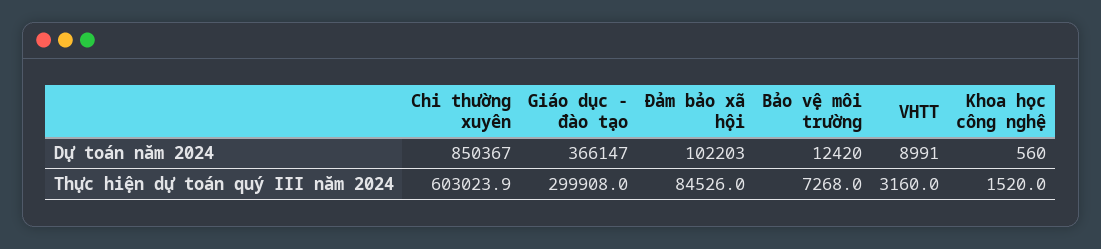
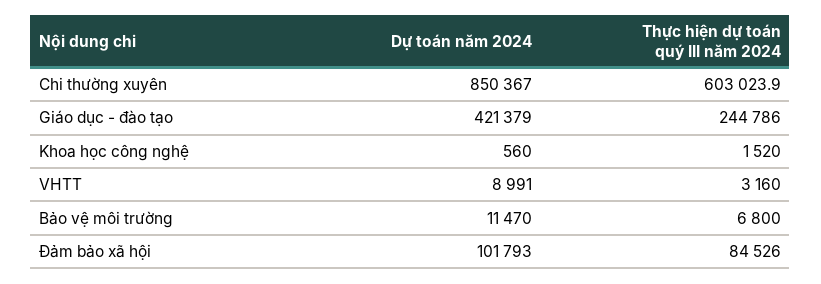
  {
    "Chi thường xuyên": {
      "Dự toán năm 2024": 850367,
      "Thực hiện dự toán quý III năm 2024": 603023.9
    },
    "Giáo dục - đào tạo": {
-     "Dự toán năm 2024": 366147,
+     "Dự toán năm 2024": 421379,
-     "Thực hiện dự toán quý III năm 2024": 299908
+     "Thực hiện dự toán quý III năm 2024": 244786
    },
    "Đảm bảo xã hội": {
-     "Dự toán năm 2024": 102203,
+     "Dự toán năm 2024": 101793,
      "Thực hiện dự toán quý III năm 2024": 84526
    },
    "Bảo vệ môi trường": {
-     "Dự toán năm 2024": 12420,
+     "Dự toán năm 2024": 11470,
-     "Thực hiện dự toán quý III năm 2024": 7268
+     "Thực hiện dự toán quý III năm 2024": 6800
    },
    "VHTT": {
      "Dự toán năm 2024": 8991,
      "Thực hiện dự toán quý III năm 2024": 3160
    },
    "Khoa học công nghệ": {
      "Dự toán năm 2024": 560,
      "Thực hiện dự toán quý III năm 2024": 1520
    }
  }

